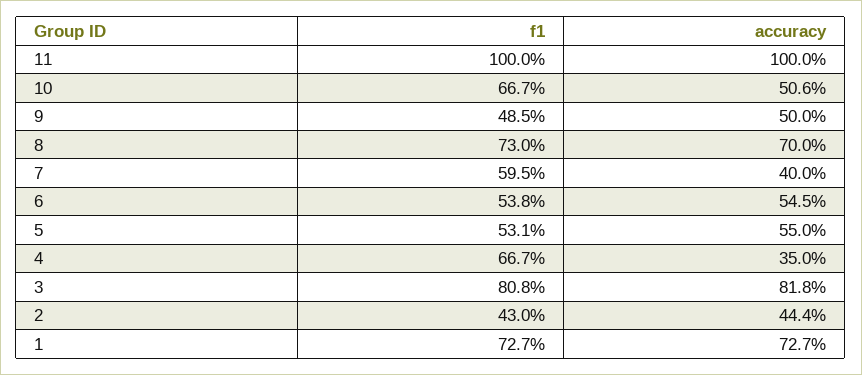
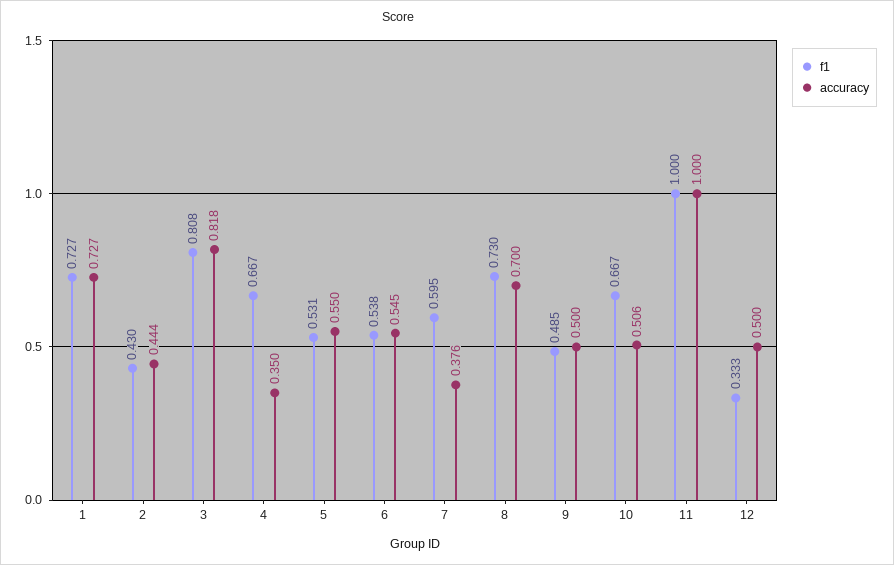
  {
    "f1": {
      "11": 1,
      "10": 0.667,
      "9": 0.485,
      "8": 0.73,
      "7": 0.595,
      "6": 0.538,
      "5": 0.531,
      "4": 0.667,
      "3": 0.808,
      "2": 0.43,
-     "1": 0.727
+     "1": 0.727,
+     "12": 0.333
    },
    "accuracy": {
      "11": 1,
      "10": 0.506,
      "9": 0.5,
      "8": 0.7,
-     "7": 0.4,
+     "7": 0.376,
      "6": 0.545,
      "5": 0.55,
      "4": 0.35,
      "3": 0.818,
      "2": 0.444,
-     "1": 0.727
+     "1": 0.727,
+     "12": 0.5
    }
  }

